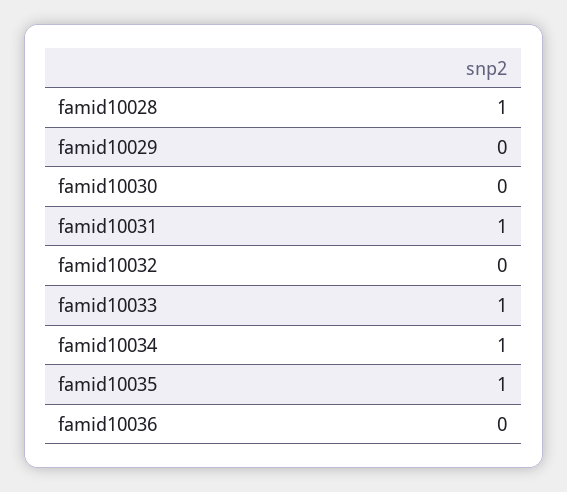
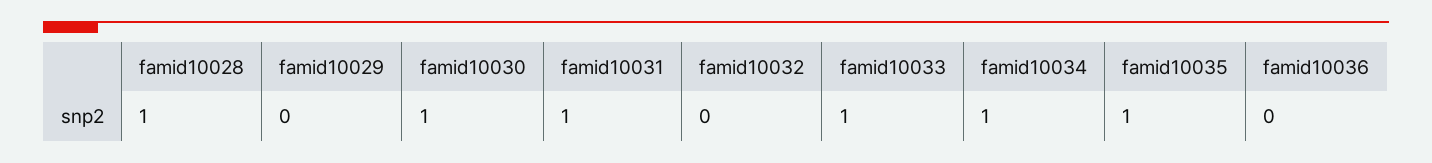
  {
    "famid10028": 1,
    "famid10029": 0,
-   "famid10030": 0,
+   "famid10030": 1,
    "famid10031": 1,
    "famid10032": 0,
    "famid10033": 1,
    "famid10034": 1,
    "famid10035": 1,
    "famid10036": 0
  }

